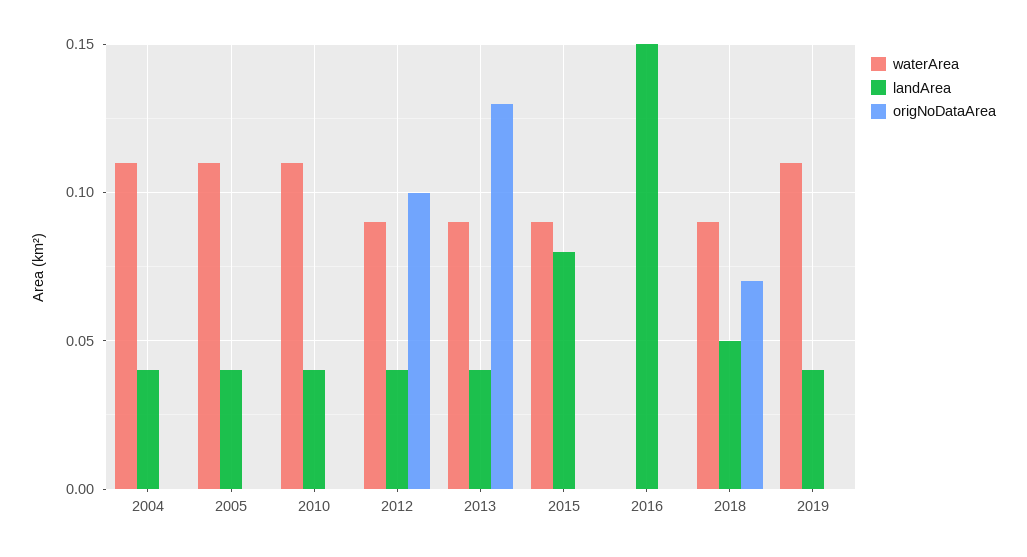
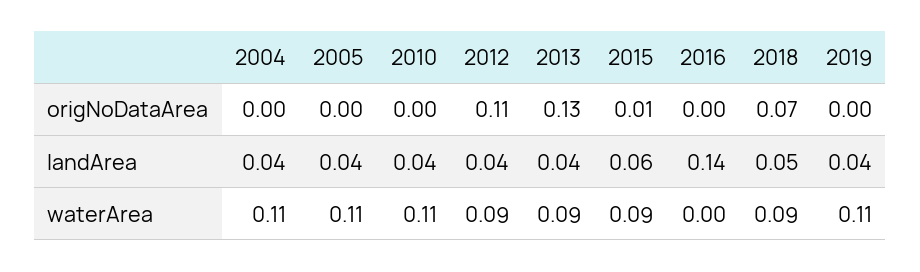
  {
    "waterArea": {
      "2004": 0.11,
      "2005": 0.11,
      "2010": 0.11,
      "2012": 0.09,
      "2013": 0.09,
      "2015": 0.09,
      "2016": 0,
      "2018": 0.09,
      "2019": 0.11
    },
    "landArea": {
      "2004": 0.04,
      "2005": 0.04,
      "2010": 0.04,
      "2012": 0.04,
      "2013": 0.04,
-     "2015": 0.08,
+     "2015": 0.06,
-     "2016": 0.15,
+     "2016": 0.14,
      "2018": 0.05,
      "2019": 0.04
    },
    "origNoDataArea": {
      "2004": 0,
      "2005": 0,
      "2010": 0,
-     "2012": 0.1,
+     "2012": 0.11,
      "2013": 0.13,
-     "2015": 0,
+     "2015": 0.01,
      "2016": 0,
      "2018": 0.07,
      "2019": 0
    }
  }

